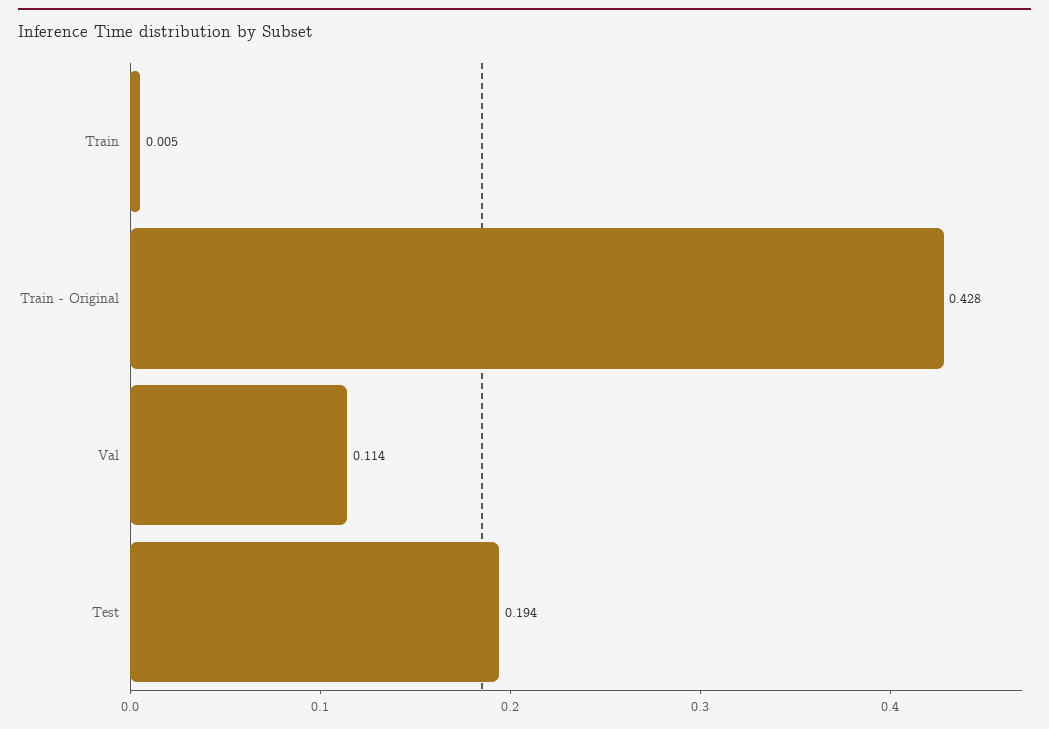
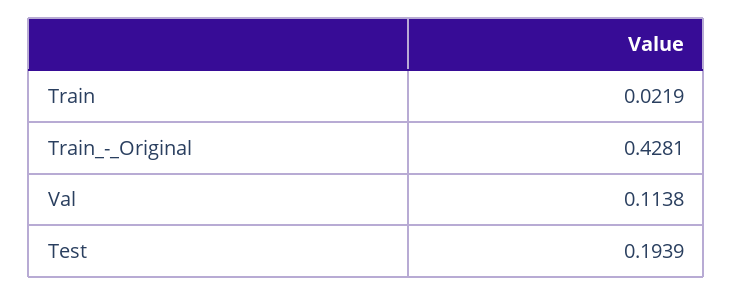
  {
-   "Train": 0.005,
+   "Train": 0.0219,
    "Train - Original": 0.4281,
    "Val": 0.1138,
    "Test": 0.1939
  }

